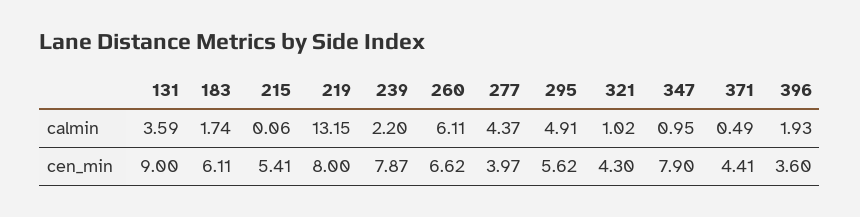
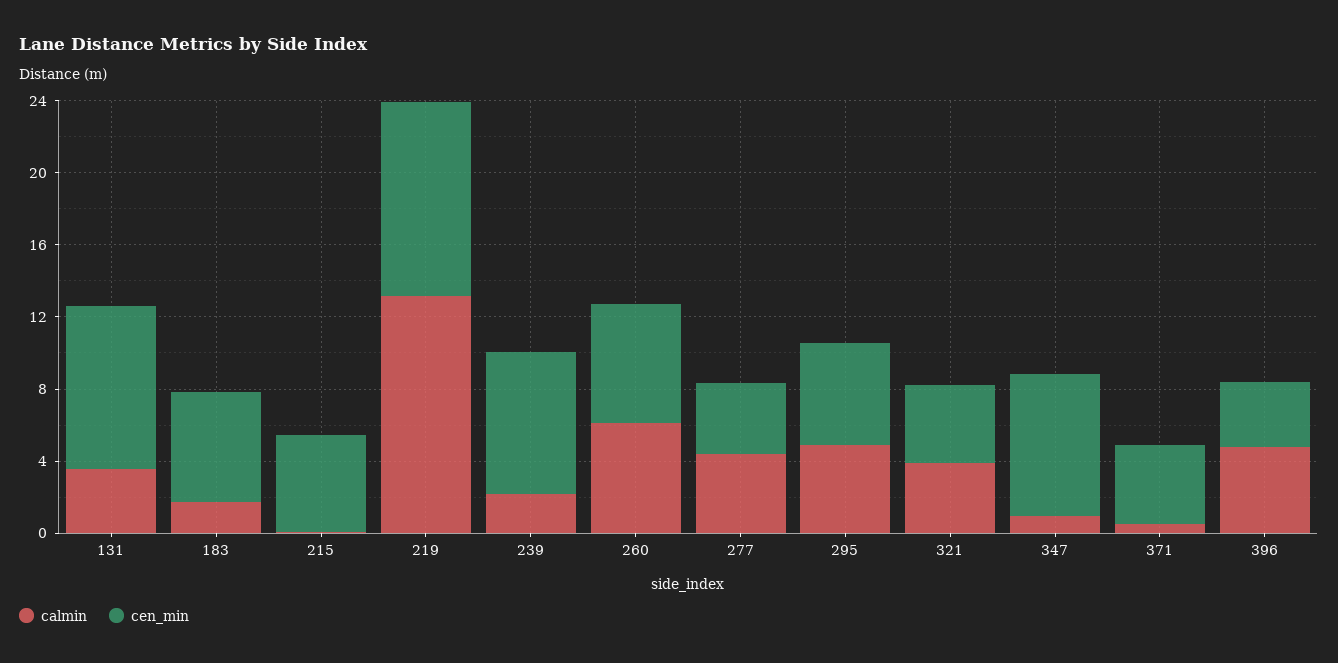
  {
    "calmin": {
      "131": 3.59,
      "183": 1.74,
      "215": 0.06,
      "219": 13.15,
      "239": 2.2,
      "260": 6.11,
      "277": 4.37,
      "295": 4.91,
-     "321": 1.02,
+     "321": 4,
      "347": 0.95,
      "371": 0.49,
-     "396": 1.93
+     "396": 5
    },
    "cen_min": {
      "131": 9,
      "183": 6.11,
      "215": 5.41,
-     "219": 8,
+     "219": 11,
      "239": 7.87,
      "260": 6.62,
      "277": 3.97,
      "295": 5.62,
      "321": 4.3,
      "347": 7.9,
      "371": 4.41,
      "396": 3.6
    }
  }

